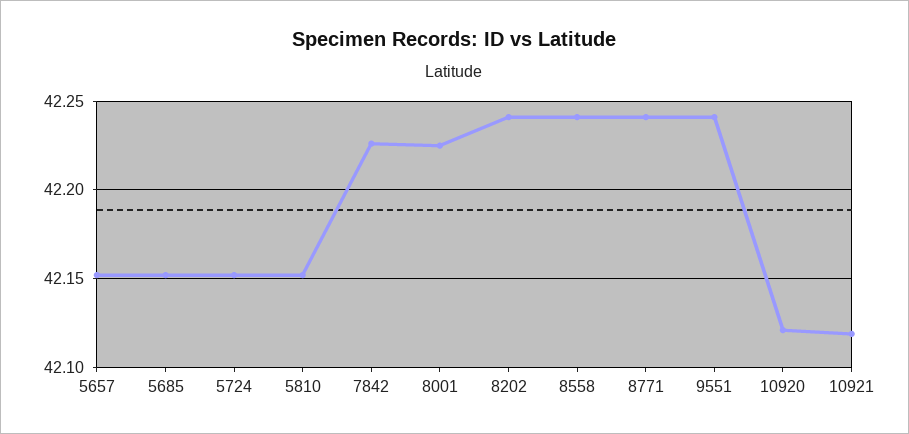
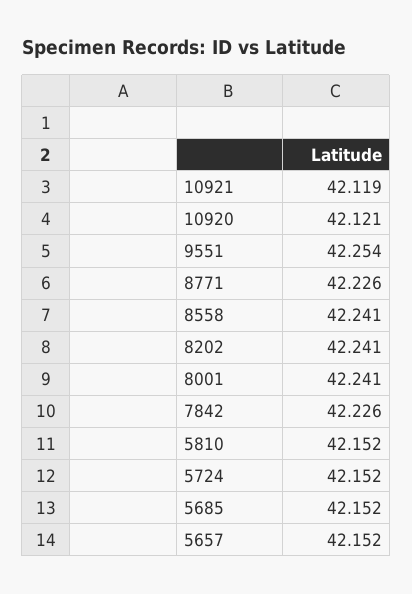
  {
    "5657": 42.152,
    "5685": 42.152,
    "5724": 42.152,
    "5810": 42.152,
    "7842": 42.226,
-   "8001": 42.225,
+   "8001": 42.241,
    "8202": 42.241,
    "8558": 42.241,
-   "8771": 42.24,
+   "8771": 42.226,
-   "9551": 42.24,
+   "9551": 42.254,
    "10920": 42.121,
    "10921": 42.119
  }

